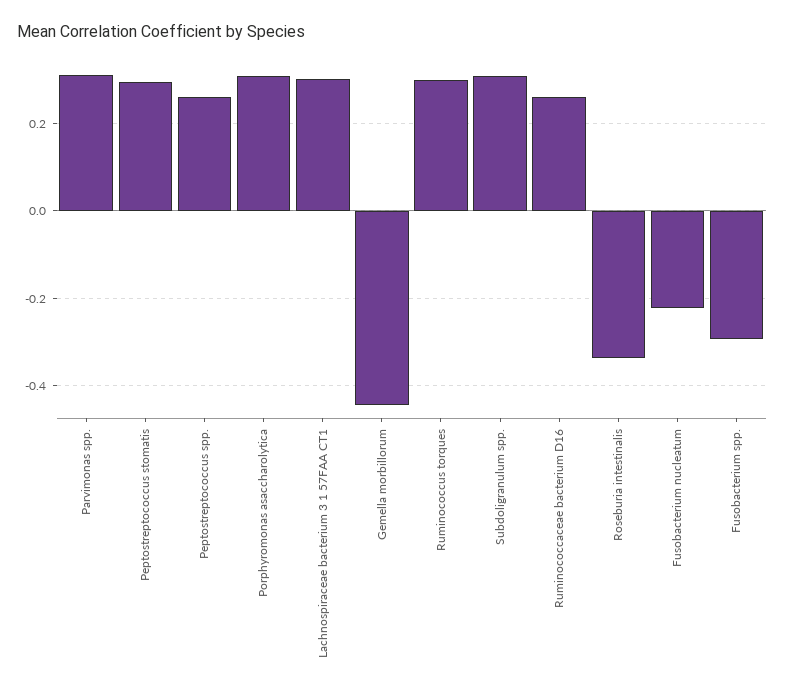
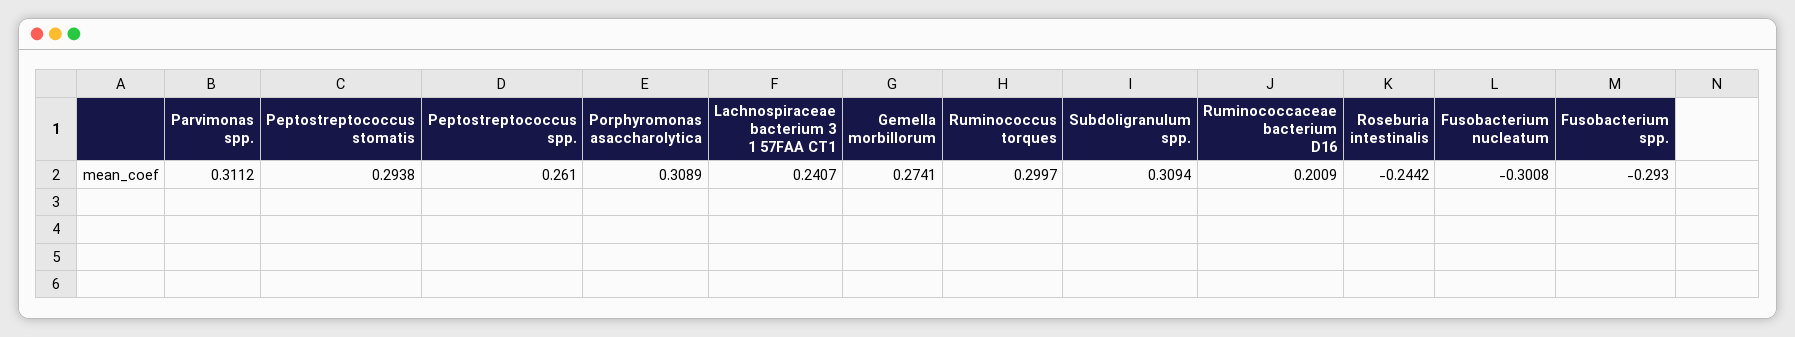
  {
    "Parvimonas spp.": 0.3112,
    "Peptostreptococcus stomatis": 0.2938,
    "Peptostreptococcus spp.": 0.261,
    "Porphyromonas asaccharolytica": 0.3089,
-   "Lachnospiraceae bacterium 3 1 57FAA CT1": 0.3,
+   "Lachnospiraceae bacterium 3 1 57FAA CT1": 0.2407,
-   "Gemella morbillorum": -0.44,
+   "Gemella morbillorum": 0.2741,
    "Ruminococcus torques": 0.2997,
    "Subdoligranulum spp.": 0.3094,
-   "Ruminococcaceae bacterium D16": 0.26,
+   "Ruminococcaceae bacterium D16": 0.2009,
-   "Roseburia intestinalis": -0.34,
+   "Roseburia intestinalis": -0.2442,
-   "Fusobacterium nucleatum": -0.22,
+   "Fusobacterium nucleatum": -0.3008,
    "Fusobacterium spp.": -0.293
  }

